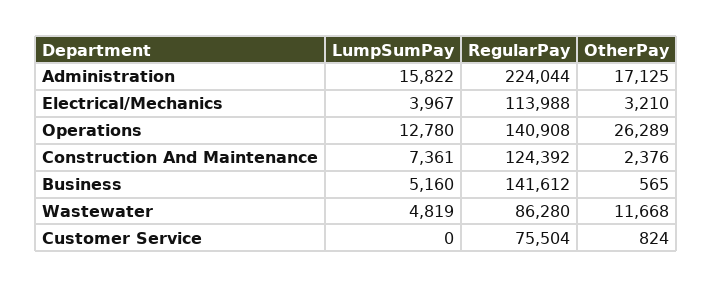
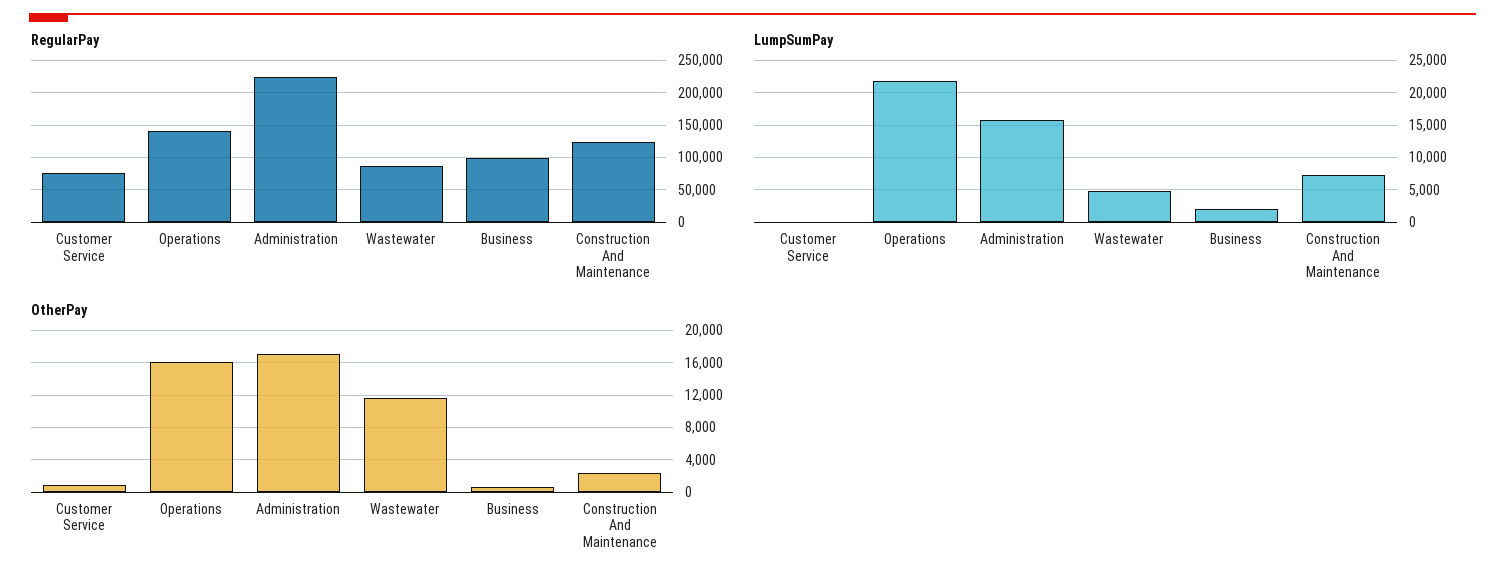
  {
    "LumpSumPay": {
      "Administration": 15822,
-     "Electrical/Mechanics": 3967,
-     "Operations": 12780,
+     "Operations": 22000,
      "Construction And Maintenance": 7361,
-     "Business": 5160,
+     "Business": 2000,
      "Wastewater": 4819,
      "Customer Service": 0
    },
    "RegularPay": {
      "Administration": 224044,
-     "Electrical/Mechanics": 113988,
      "Operations": 140908,
      "Construction And Maintenance": 124392,
-     "Business": 141612,
+     "Business": 100000,
      "Wastewater": 86280,
      "Customer Service": 75504
    },
    "OtherPay": {
      "Administration": 17125,
-     "Electrical/Mechanics": 3210,
-     "Operations": 26289,
+     "Operations": 16000,
      "Construction And Maintenance": 2376,
      "Business": 565,
      "Wastewater": 11668,
      "Customer Service": 824
    }
  }

